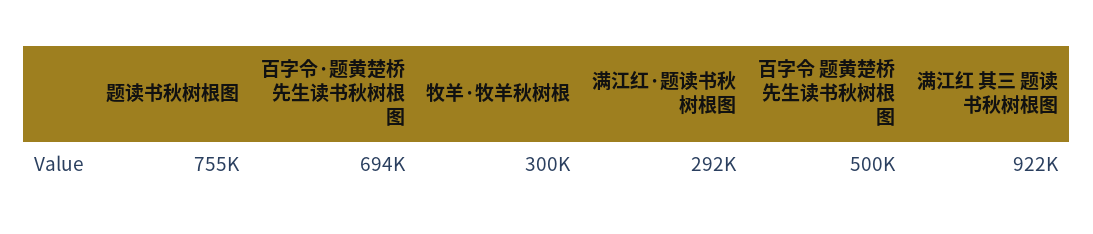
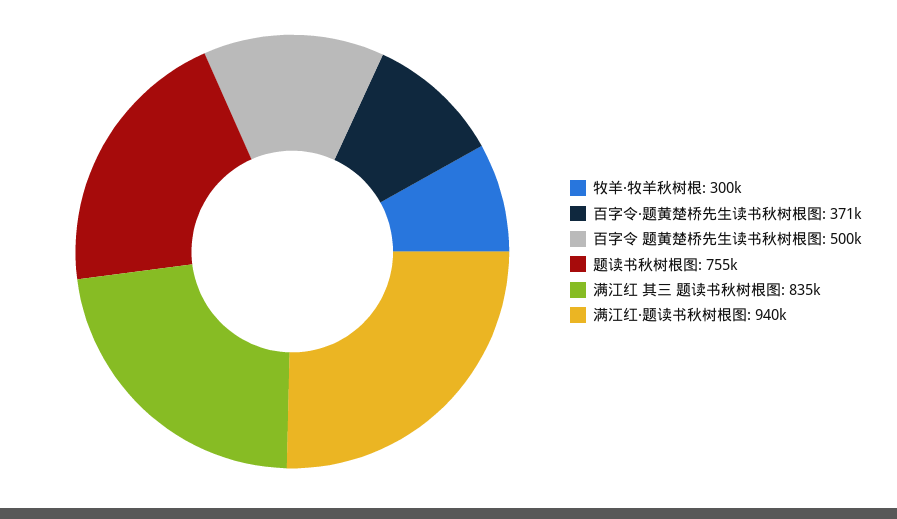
  {
    "题读书秋树根图": 755000,
-   "百字令·题黄楚桥先生读书秋树根图": 694000,
+   "百字令·题黄楚桥先生读书秋树根图": 371000,
    "牧羊·牧羊秋树根": 300000,
-   "满江红·题读书秋树根图": 292000,
+   "满江红·题读书秋树根图": 940000,
    "百字令 题黄楚桥先生读书秋树根图": 500000,
-   "满江红 其三 题读书秋树根图": 922000
+   "满江红 其三 题读书秋树根图": 835000
  }

